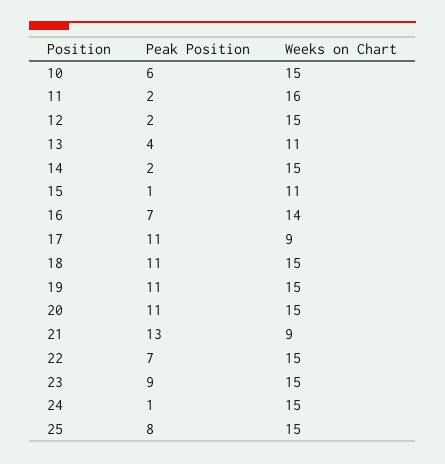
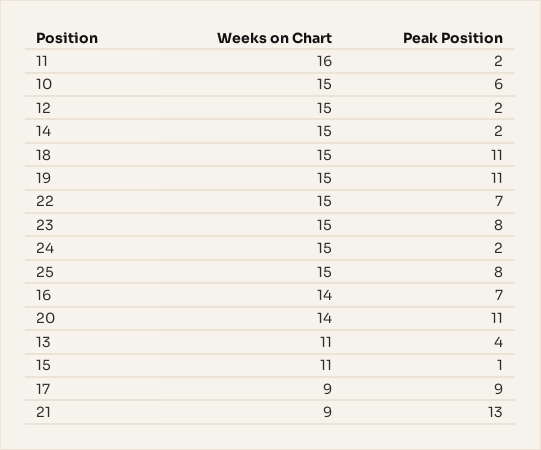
  {
    "Peak Position": {
      "10": 6,
      "11": 2,
      "12": 2,
      "13": 4,
      "14": 2,
      "15": 1,
      "16": 7,
-     "17": 11,
+     "17": 9,
      "18": 11,
      "19": 11,
      "20": 11,
      "21": 13,
      "22": 7,
-     "23": 9,
+     "23": 8,
-     "24": 1,
+     "24": 2,
      "25": 8
    },
    "Weeks on Chart": {
      "10": 15,
      "11": 16,
      "12": 15,
      "13": 11,
      "14": 15,
      "15": 11,
      "16": 14,
      "17": 9,
      "18": 15,
      "19": 15,
-     "20": 15,
+     "20": 14,
      "21": 9,
      "22": 15,
      "23": 15,
      "24": 15,
      "25": 15
    }
  }

